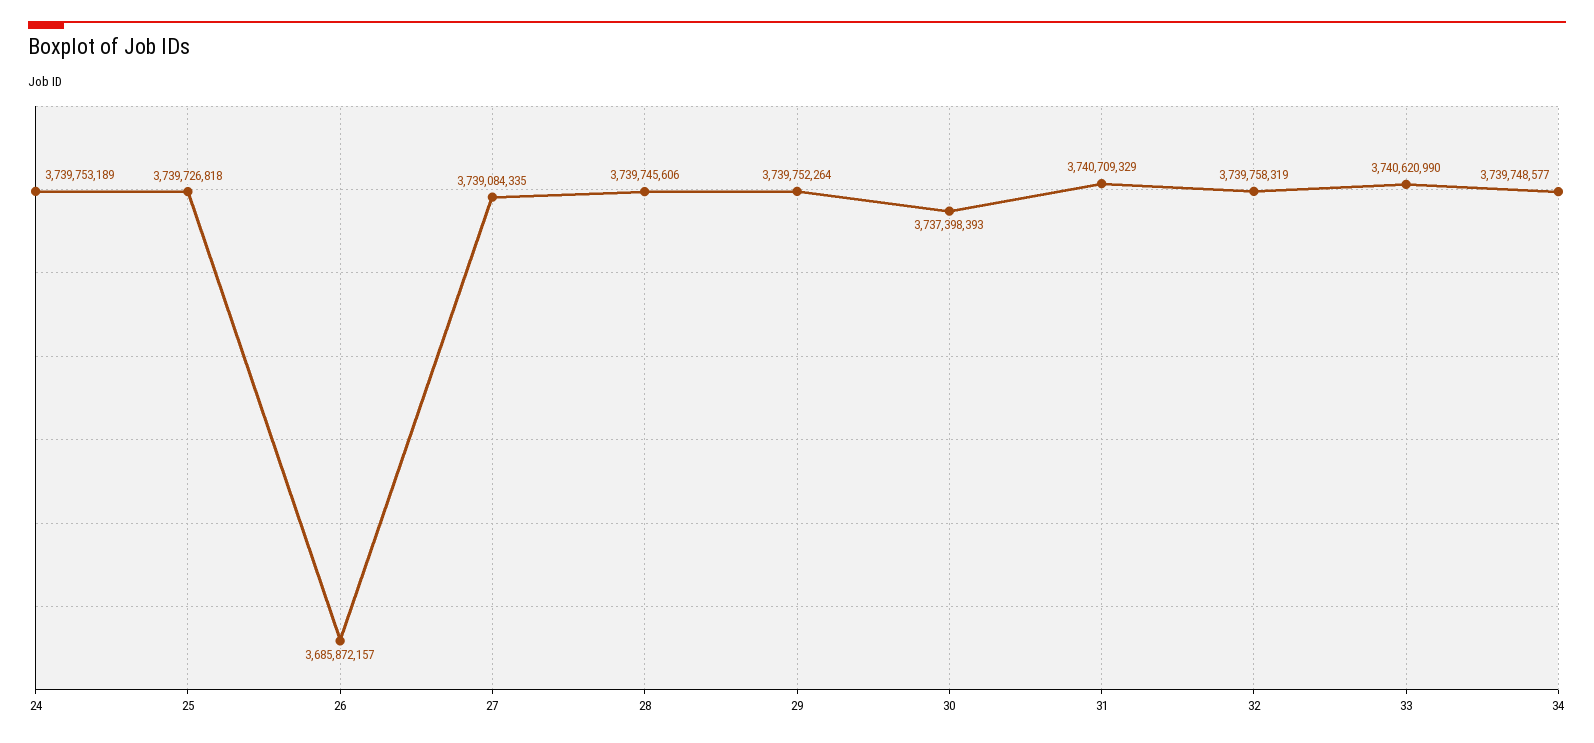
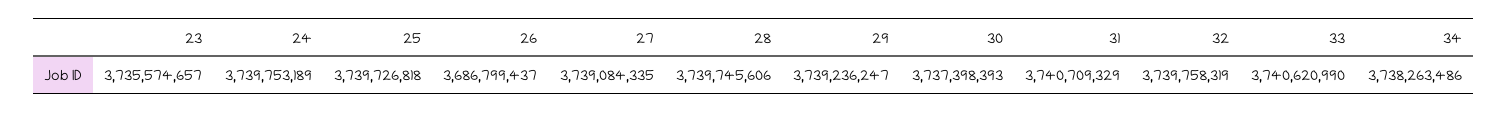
  {
    "24": 3739753189,
    "25": 3739726818,
-   "26": 3685872157,
+   "26": 3686799437,
    "27": 3739084335,
    "28": 3739745606,
-   "29": 3739752264,
+   "29": 3739236247,
    "30": 3737398393,
    "31": 3740709329,
    "32": 3739758319,
    "33": 3740620990,
-   "34": 3739748577
+   "34": 3738263486,
+   "23": 3735574657
  }

